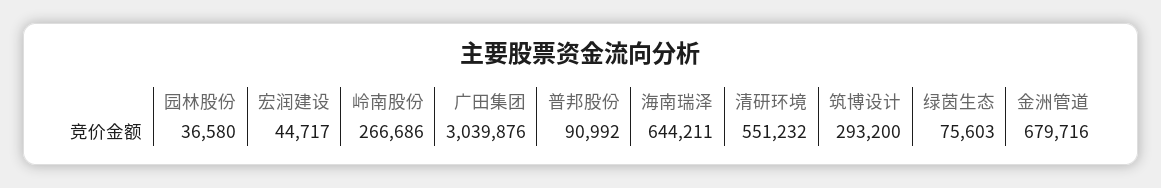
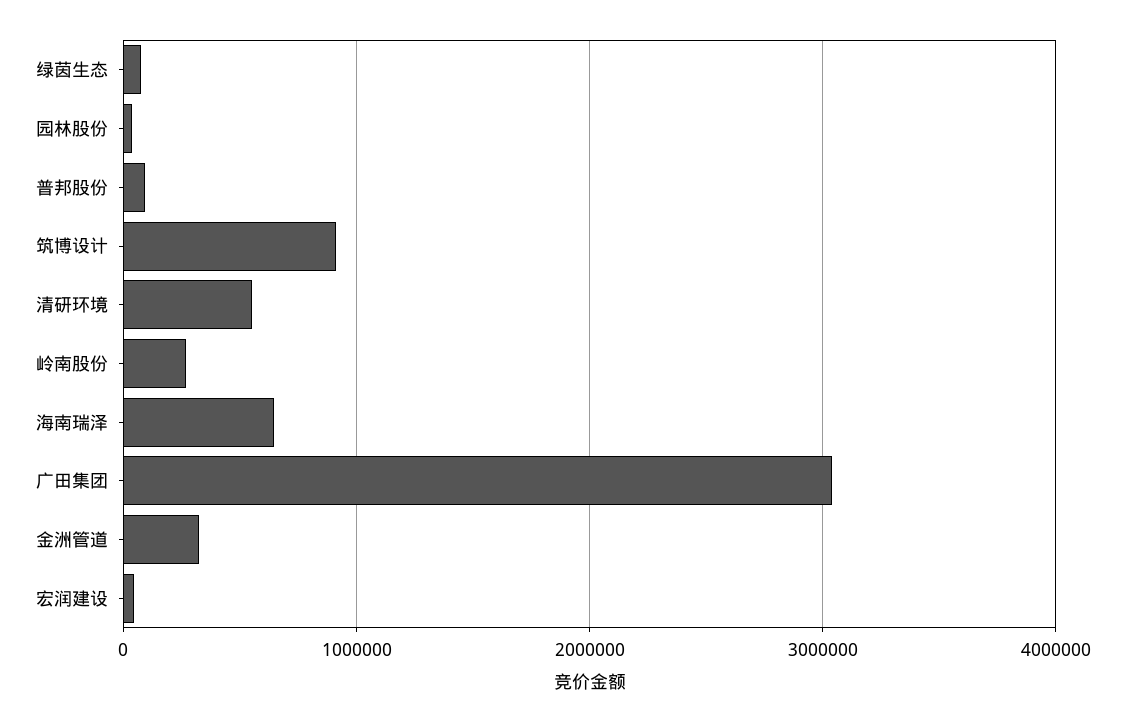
  {
    "园林股份": 36580,
    "宏润建设": 44717,
    "岭南股份": 266686,
    "广田集团": 3039876,
    "普邦股份": 90992,
    "海南瑞泽": 644211,
    "清研环境": 551232,
-   "筑博设计": 293200,
+   "筑博设计": 900000,
    "绿茵生态": 75603,
-   "金洲管道": 679716
+   "金洲管道": 300000
  }

